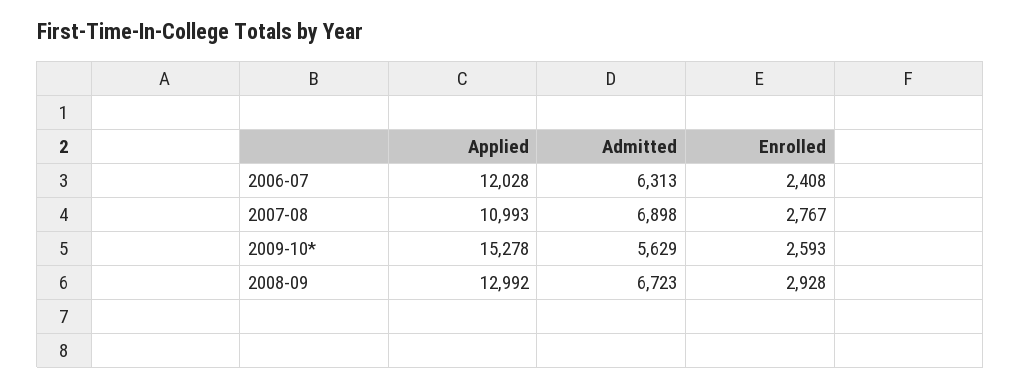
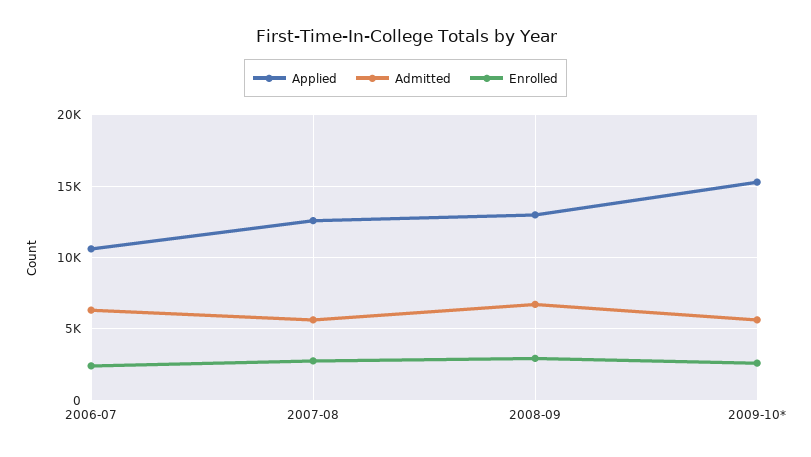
  {
    "Applied": {
-     "2006-07": 12028,
+     "2006-07": 10500,
-     "2007-08": 10993,
+     "2007-08": 12500,
      "2009-10*": 15278,
      "2008-09": 12992
    },
    "Admitted": {
      "2006-07": 6313,
-     "2007-08": 6898,
+     "2007-08": 5500,
      "2009-10*": 5629,
      "2008-09": 6723
    },
    "Enrolled": {
      "2006-07": 2408,
      "2007-08": 2767,
      "2009-10*": 2593,
      "2008-09": 2928
    }
  }

